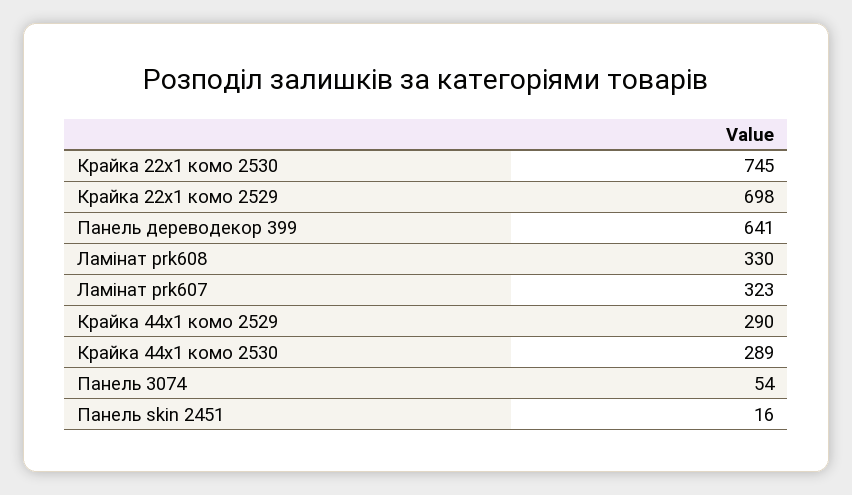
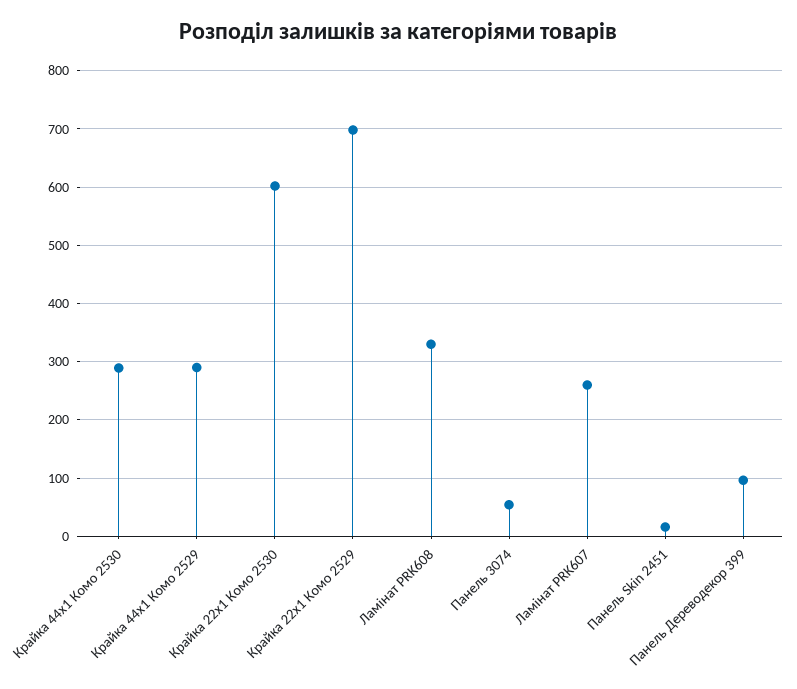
  {
-   "Крайка 22x1 комо 2530": 745,
+   "Крайка 22x1 комо 2530": 600,
    "Крайка 22x1 комо 2529": 698,
-   "Панель дереводекор 399": 641,
+   "Панель дереводекор 399": 100,
    "Ламінат prk608": 330,
-   "Ламінат prk607": 323,
+   "Ламінат prk607": 260,
    "Крайка 44x1 комо 2529": 290,
    "Крайка 44x1 комо 2530": 289,
    "Панель 3074": 54,
    "Панель skin 2451": 16
  }

